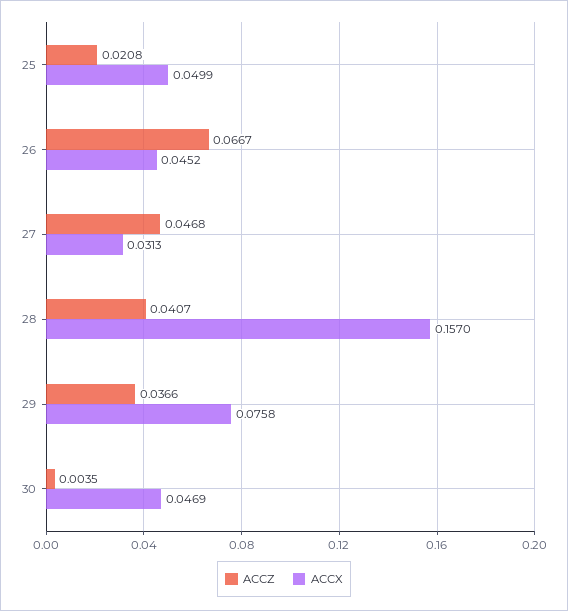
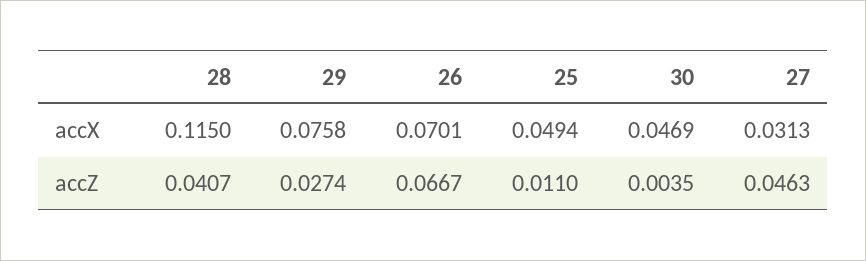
  {
    "ACCZ": {
-     "25": 0.0208,
+     "25": 0.011,
      "26": 0.0667,
-     "27": 0.0468,
+     "27": 0.0463,
      "28": 0.0407,
-     "29": 0.0366,
+     "29": 0.0274,
      "30": 0.0035
    },
    "ACCX": {
-     "25": 0.0499,
+     "25": 0.0494,
-     "26": 0.0452,
+     "26": 0.0701,
      "27": 0.0313,
-     "28": 0.157,
+     "28": 0.115,
      "29": 0.0758,
      "30": 0.0469
    }
  }

